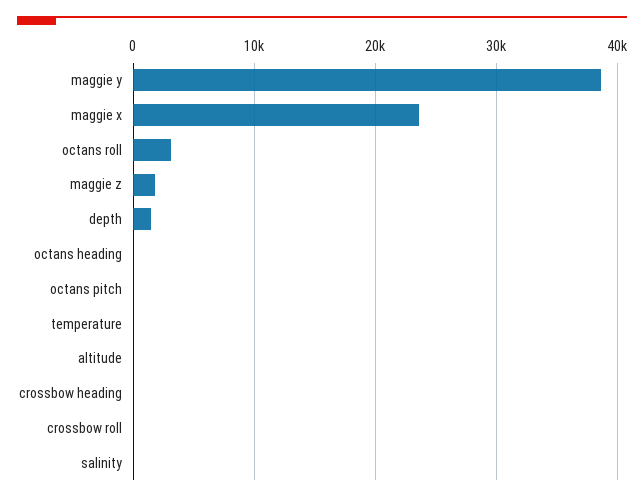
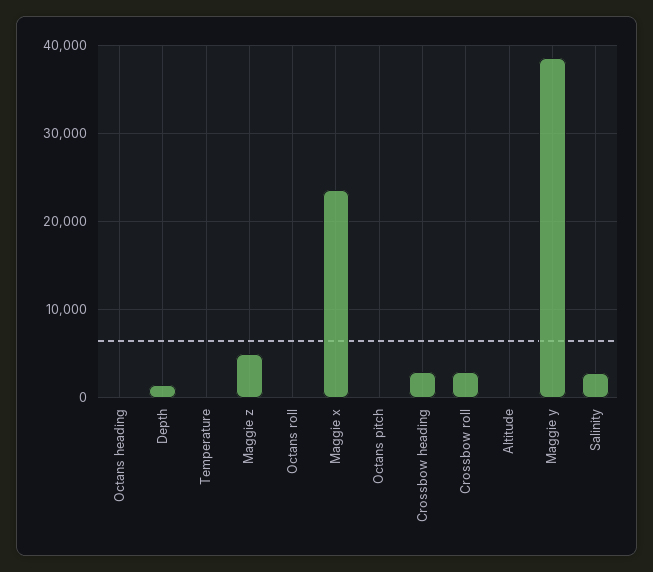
  {
    "maggie y": 39000,
    "maggie x": 24000,
-   "octans roll": 3000,
+   "octans roll": 0,
-   "maggie z": 2000,
+   "maggie z": 5000,
    "depth": 1000,
    "octans heading": 0,
    "octans pitch": 0,
    "temperature": 0,
    "altitude": 0,
-   "crossbow heading": 0,
+   "crossbow heading": 3000,
-   "crossbow roll": 0,
+   "crossbow roll": 3000,
-   "salinity": 0
+   "salinity": 3000
  }

